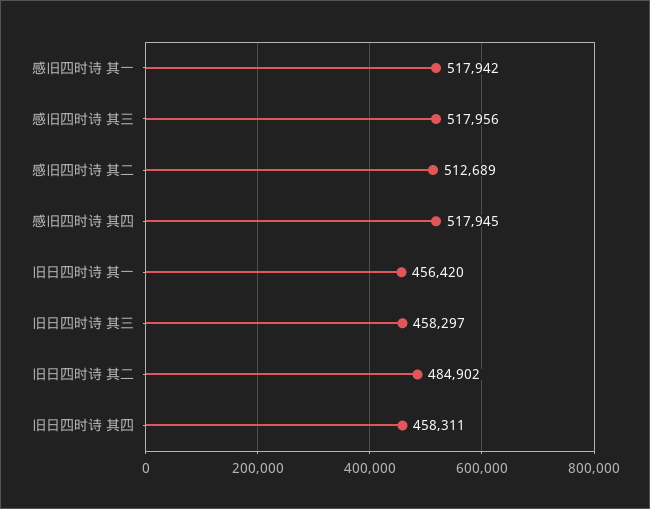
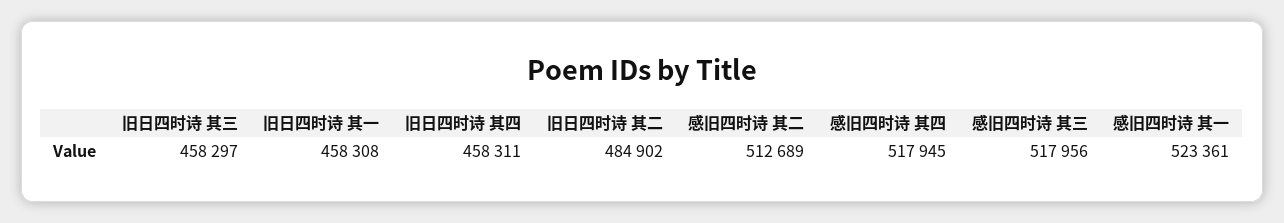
  {
-   "感旧四时诗 其一": 517942,
+   "感旧四时诗 其一": 523361,
    "感旧四时诗 其三": 517956,
    "感旧四时诗 其二": 512689,
    "感旧四时诗 其四": 517945,
-   "旧日四时诗 其一": 456420,
+   "旧日四时诗 其一": 458308,
    "旧日四时诗 其三": 458297,
    "旧日四时诗 其二": 484902,
    "旧日四时诗 其四": 458311
  }

